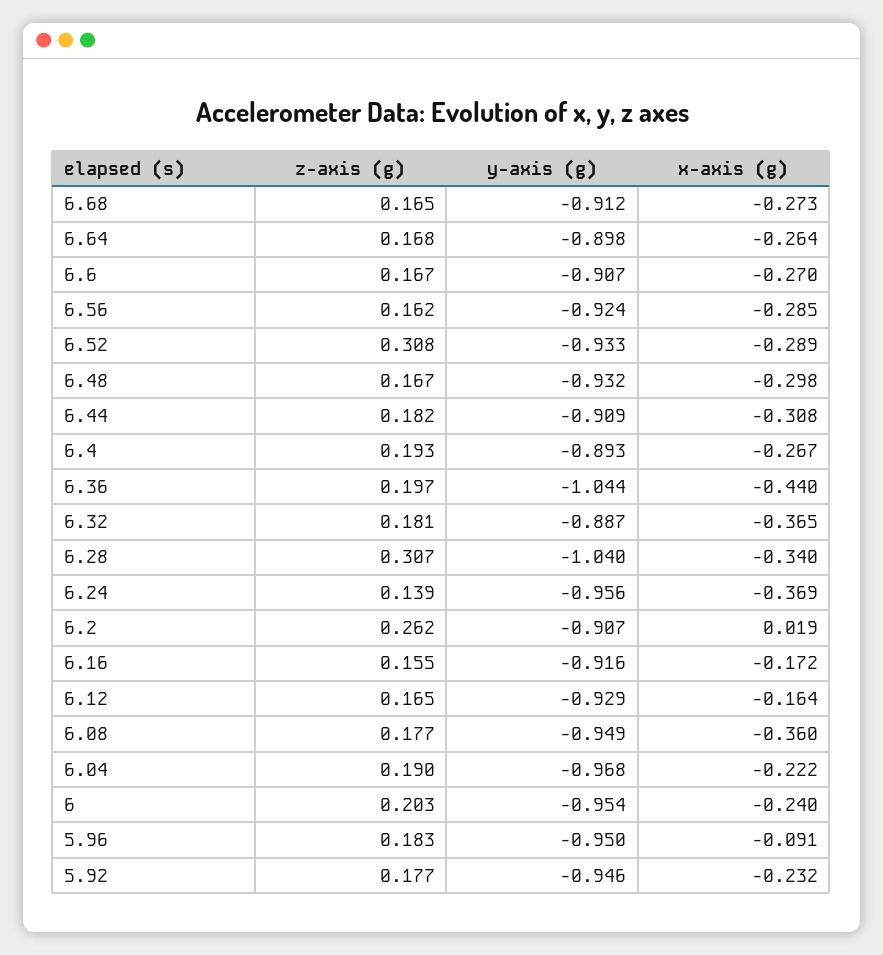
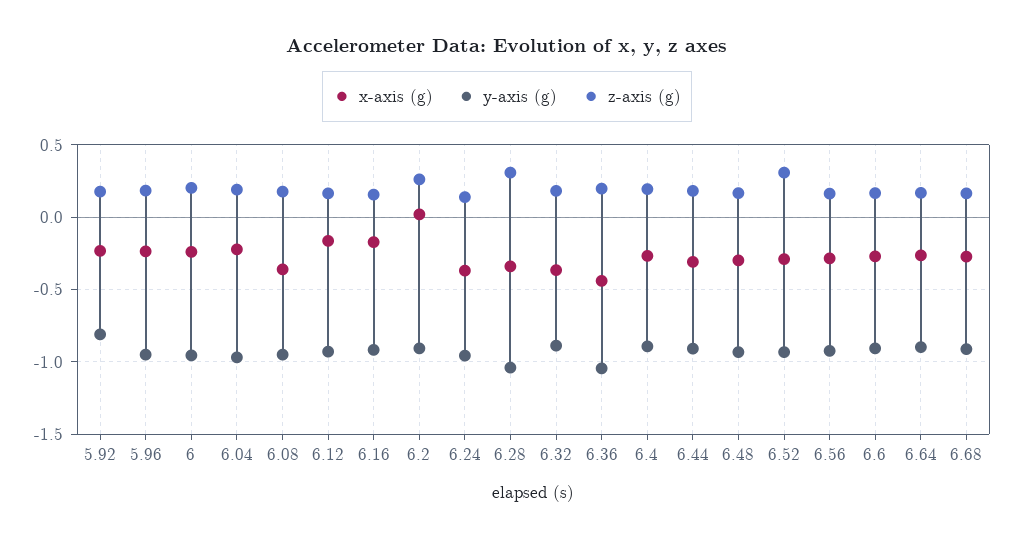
  {
    "z-axis (g)": {
      "6.68": 0.165,
      "6.64": 0.168,
      "6.6": 0.167,
      "6.56": 0.162,
      "6.52": 0.308,
      "6.48": 0.167,
      "6.44": 0.182,
      "6.4": 0.193,
      "6.36": 0.197,
      "6.32": 0.181,
      "6.28": 0.307,
      "6.24": 0.139,
      "6.2": 0.262,
      "6.16": 0.155,
      "6.12": 0.165,
      "6.08": 0.177,
      "6.04": 0.19,
      "6": 0.203,
      "5.96": 0.183,
      "5.92": 0.177
    },
    "y-axis (g)": {
      "6.68": -0.912,
      "6.64": -0.898,
      "6.6": -0.907,
      "6.56": -0.924,
      "6.52": -0.933,
      "6.48": -0.932,
      "6.44": -0.909,
      "6.4": -0.893,
      "6.36": -1.044,
      "6.32": -0.887,
      "6.28": -1.04,
      "6.24": -0.956,
      "6.2": -0.907,
      "6.16": -0.916,
      "6.12": -0.929,
      "6.08": -0.949,
      "6.04": -0.968,
      "6": -0.954,
      "5.96": -0.95,
-     "5.92": -0.946
+     "5.92": -0.8
    },
    "x-axis (g)": {
      "6.68": -0.273,
      "6.64": -0.264,
      "6.6": -0.27,
      "6.56": -0.285,
      "6.52": -0.289,
      "6.48": -0.298,
      "6.44": -0.308,
      "6.4": -0.267,
      "6.36": -0.44,
      "6.32": -0.365,
      "6.28": -0.34,
      "6.24": -0.369,
      "6.2": 0.019,
      "6.16": -0.172,
      "6.12": -0.164,
      "6.08": -0.36,
      "6.04": -0.222,
      "6": -0.24,
-     "5.96": -0.091,
+     "5.96": -0.25,
      "5.92": -0.232
    }
  }

